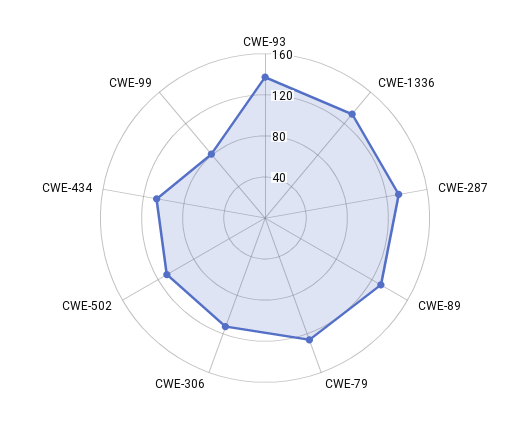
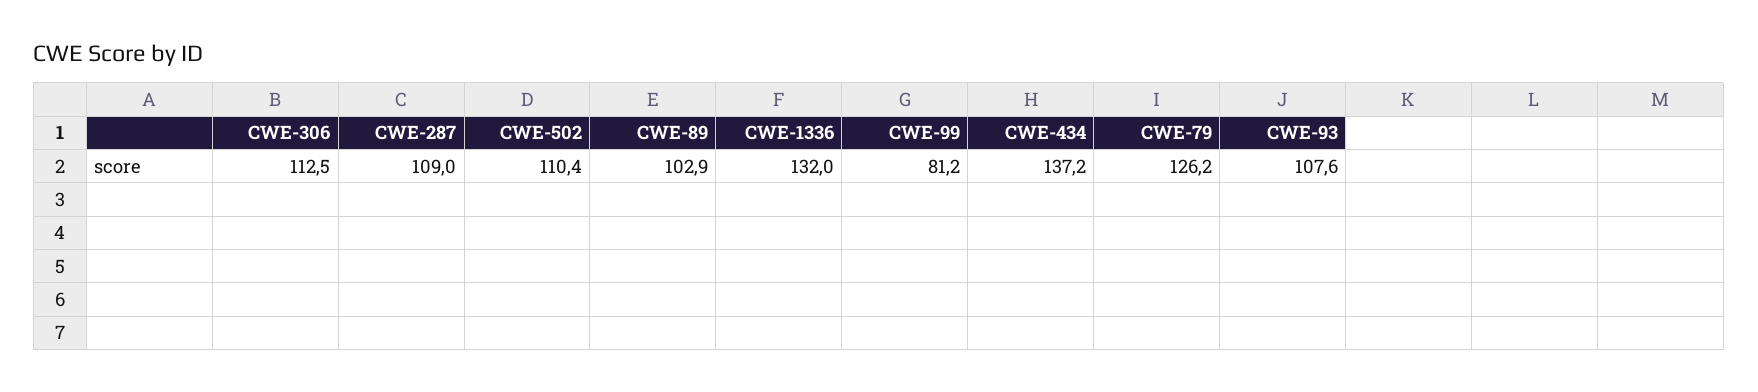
  {
-   "CWE-93": 140,
+   "CWE-93": 107.6,
    "CWE-1336": 132,
-   "CWE-287": 130,
+   "CWE-287": 109,
-   "CWE-89": 130,
+   "CWE-89": 102.9,
    "CWE-79": 126.2,
    "CWE-306": 112.5,
    "CWE-502": 110.4,
-   "CWE-434": 110,
+   "CWE-434": 137.2,
    "CWE-99": 81.2
  }

